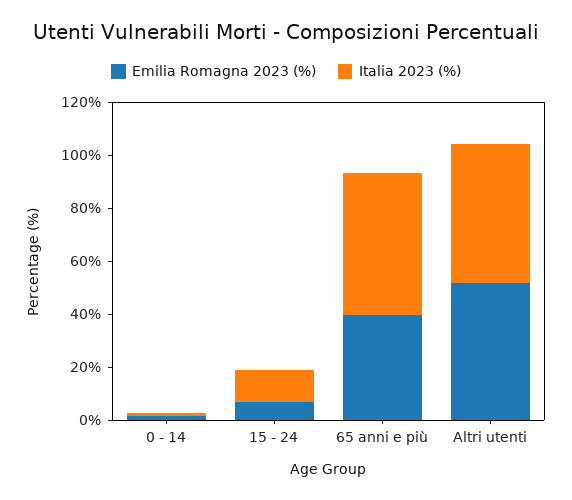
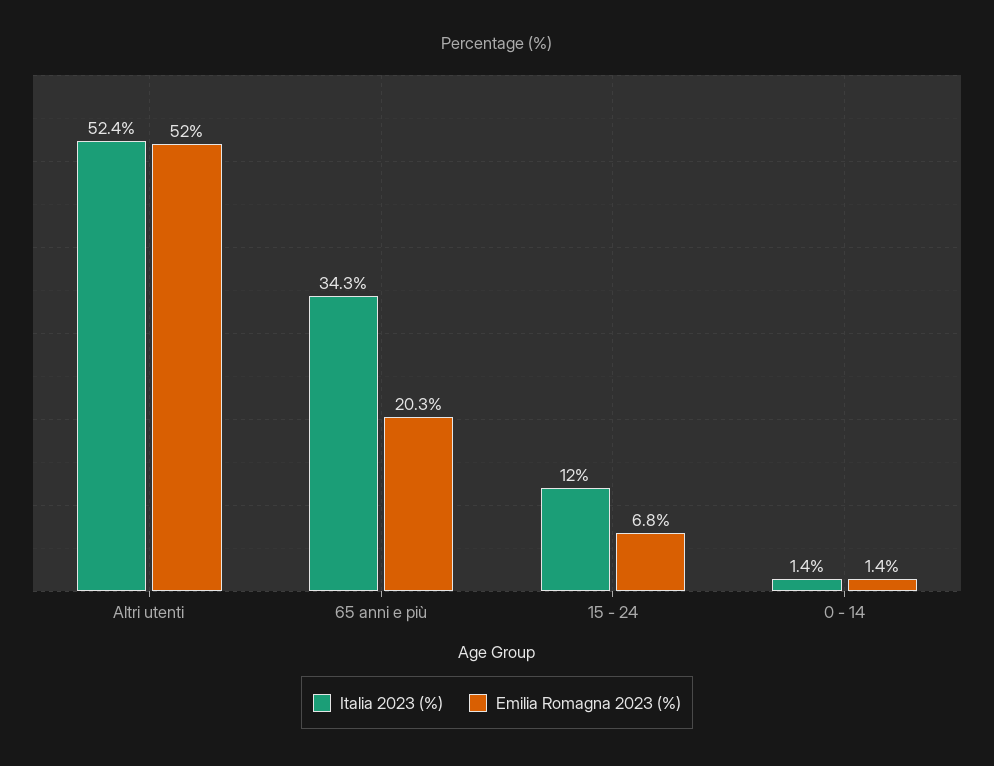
  {
    "Emilia Romagna 2023 (%)": {
      "0 - 14": 1.4,
      "15 - 24": 6.8,
-     "65 anni e più": 40,
+     "65 anni e più": 20.3,
      "Altri utenti": 52
    },
    "Italia 2023 (%)": {
      "0 - 14": 1.4,
      "15 - 24": 12,
-     "65 anni e più": 55,
+     "65 anni e più": 34.3,
      "Altri utenti": 52.4
    }
  }

